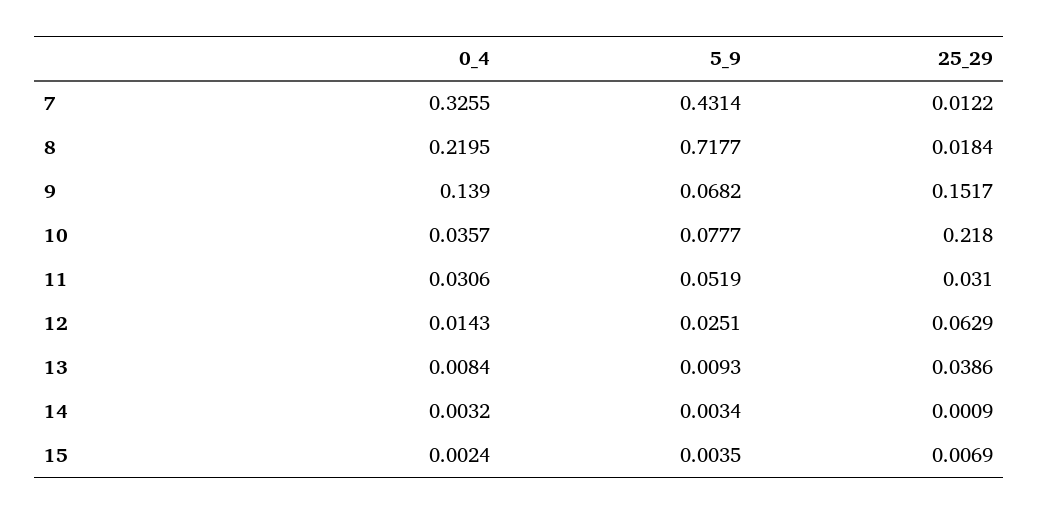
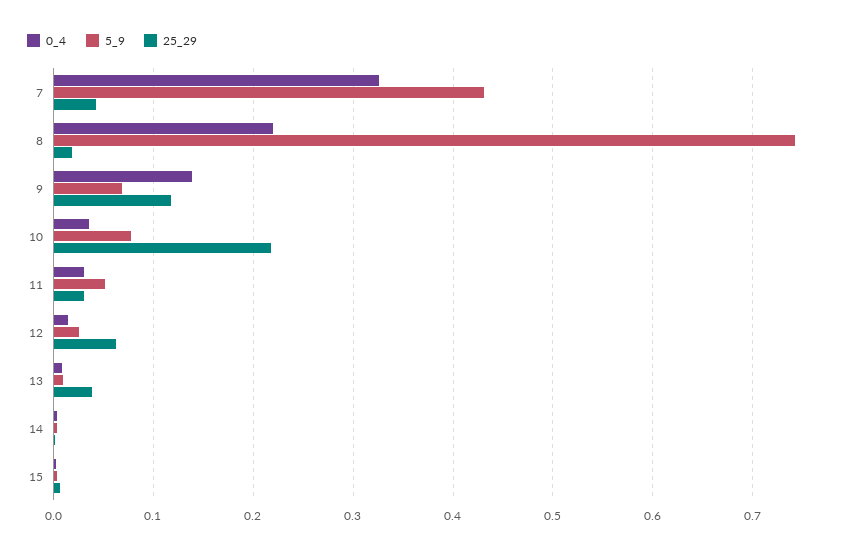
  {
    "0_4": {
      "7": 0.3255,
      "8": 0.2195,
      "9": 0.139,
      "10": 0.0357,
      "11": 0.0306,
      "12": 0.0143,
      "13": 0.0084,
      "14": 0.0032,
      "15": 0.0024
    },
    "5_9": {
      "7": 0.4314,
-     "8": 0.7177,
+     "8": 0.74,
      "9": 0.0682,
      "10": 0.0777,
      "11": 0.0519,
      "12": 0.0251,
      "13": 0.0093,
      "14": 0.0034,
      "15": 0.0035
    },
    "25_29": {
-     "7": 0.0122,
+     "7": 0.04,
      "8": 0.0184,
-     "9": 0.1517,
+     "9": 0.12,
      "10": 0.218,
      "11": 0.031,
      "12": 0.0629,
      "13": 0.0386,
      "14": 0.0009,
      "15": 0.0069
    }
  }

